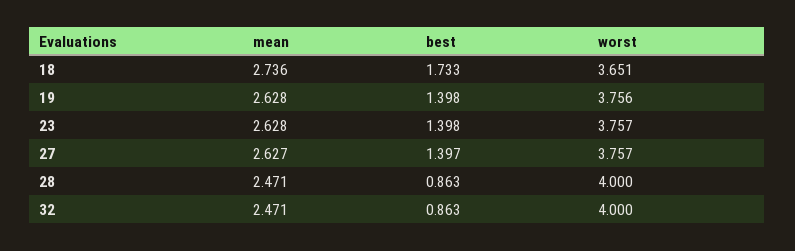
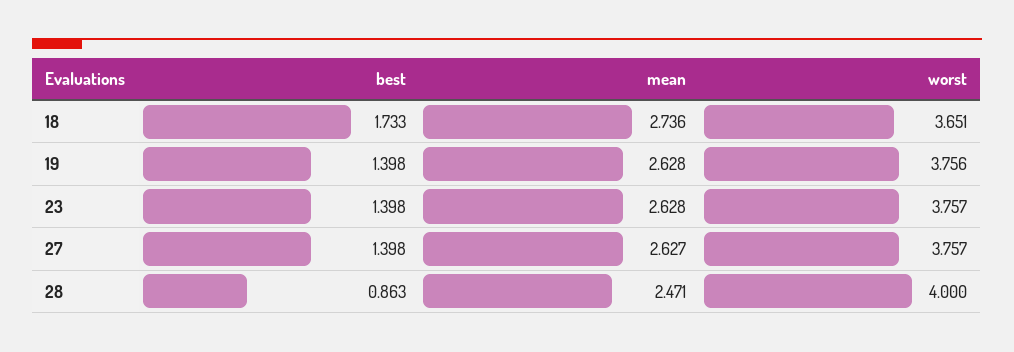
  {
    "mean": {
      "18": 2.736,
      "19": 2.628,
      "23": 2.628,
      "27": 2.627,
-     "28": 2.471,
+     "28": 2.471
-     "32": 2.471
    },
    "best": {
      "18": 1.733,
      "19": 1.398,
      "23": 1.398,
-     "27": 1.397,
+     "27": 1.398,
-     "28": 0.863,
+     "28": 0.863
-     "32": 0.863
    },
    "worst": {
      "18": 3.651,
      "19": 3.756,
      "23": 3.757,
      "27": 3.757,
-     "28": 4,
+     "28": 4
-     "32": 4
    }
  }

